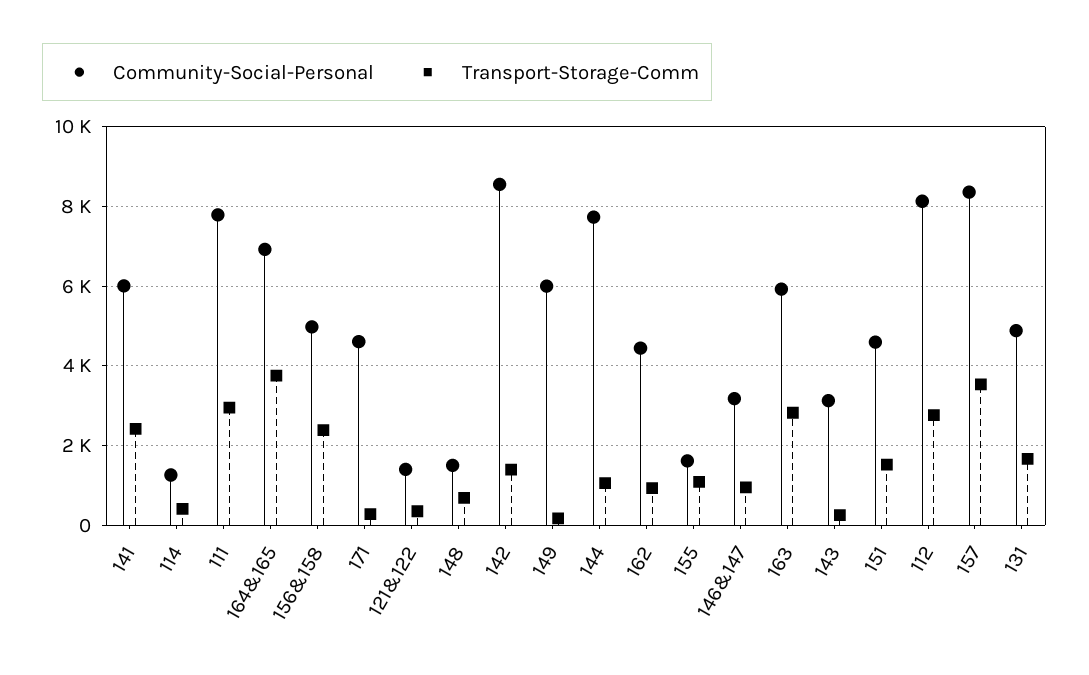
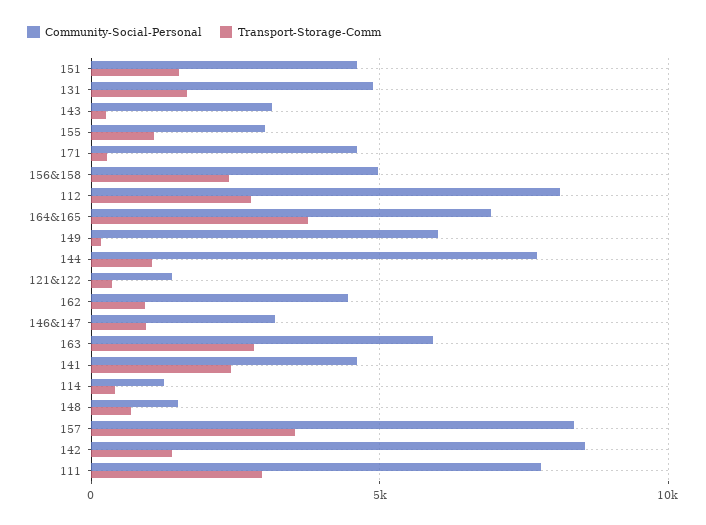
  {
    "Community-Social-Personal": {
-     "141": 6000,
+     "141": 4500,
      "114": 1200,
      "111": 7800,
      "164&165": 7000,
      "156&158": 5000,
      "171": 4600,
      "121&122": 1400,
      "148": 1600,
      "142": 8600,
      "149": 6000,
      "144": 7800,
      "162": 4400,
-     "155": 1600,
+     "155": 3000,
      "146&147": 3200,
      "163": 6000,
      "143": 3200,
      "151": 4600,
      "112": 8200,
      "157": 8400,
      "131": 4800
    },
    "Transport-Storage-Comm": {
      "141": 2400,
      "114": 400,
      "111": 3000,
      "164&165": 3800,
      "156&158": 2400,
      "171": 200,
      "121&122": 400,
      "148": 600,
      "142": 1400,
      "149": 200,
      "144": 1000,
      "162": 1000,
      "155": 1000,
      "146&147": 1000,
      "163": 2800,
      "143": 200,
      "151": 1600,
      "112": 2800,
      "157": 3600,
      "131": 1600
    }
  }

